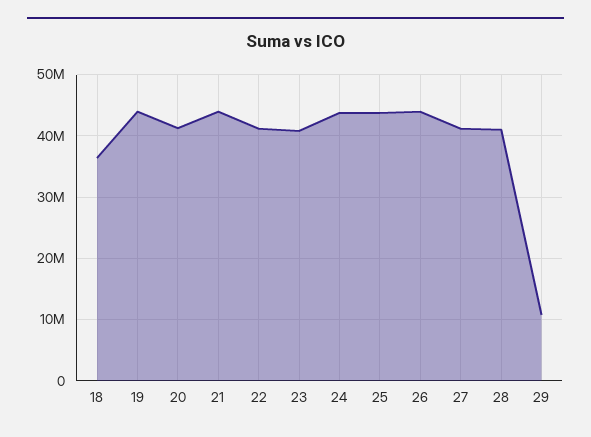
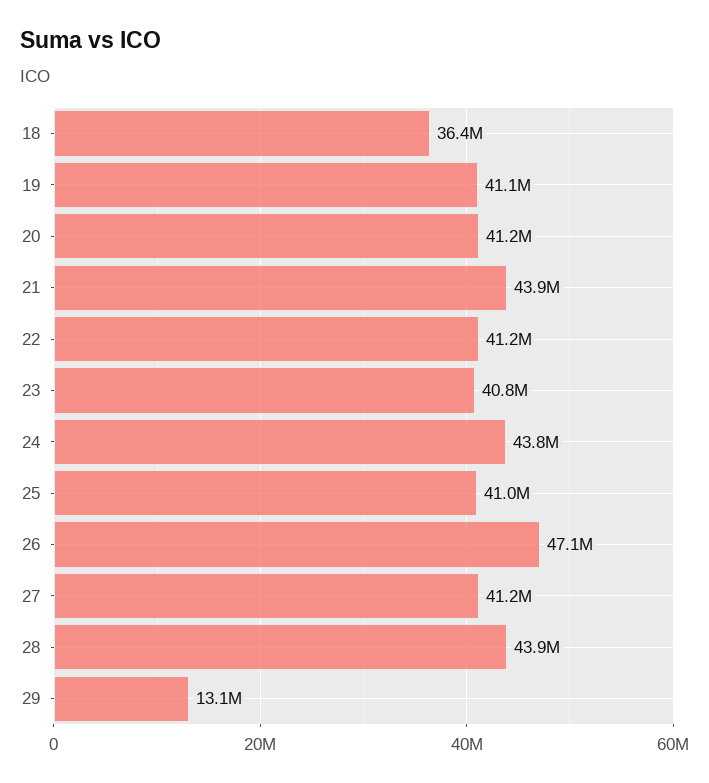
  {
    "18": 36400000,
-   "19": 44000000,
+   "19": 41100000,
    "20": 41200000,
    "21": 43900000,
    "22": 41200000,
    "23": 40800000,
    "24": 43800000,
-   "25": 44000000,
+   "25": 41000000,
-   "26": 44000000,
+   "26": 47100000,
    "27": 41200000,
-   "28": 41000000,
+   "28": 43900000,
-   "29": 11000000
+   "29": 13100000
  }

